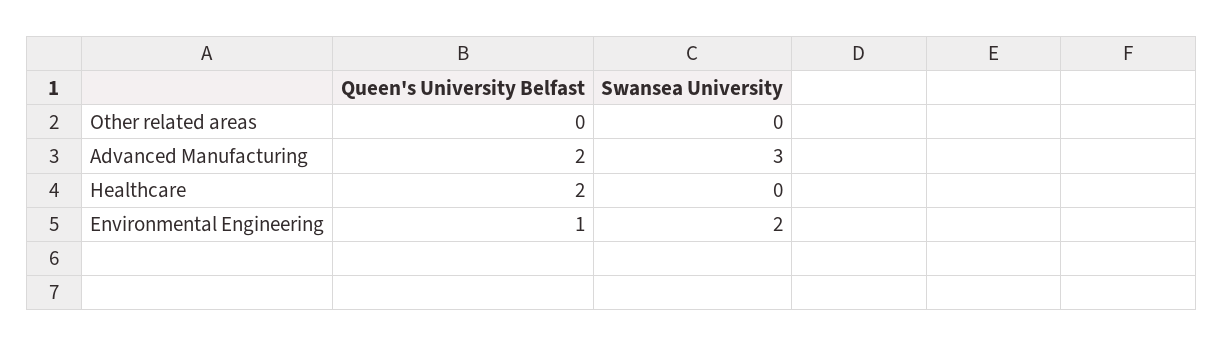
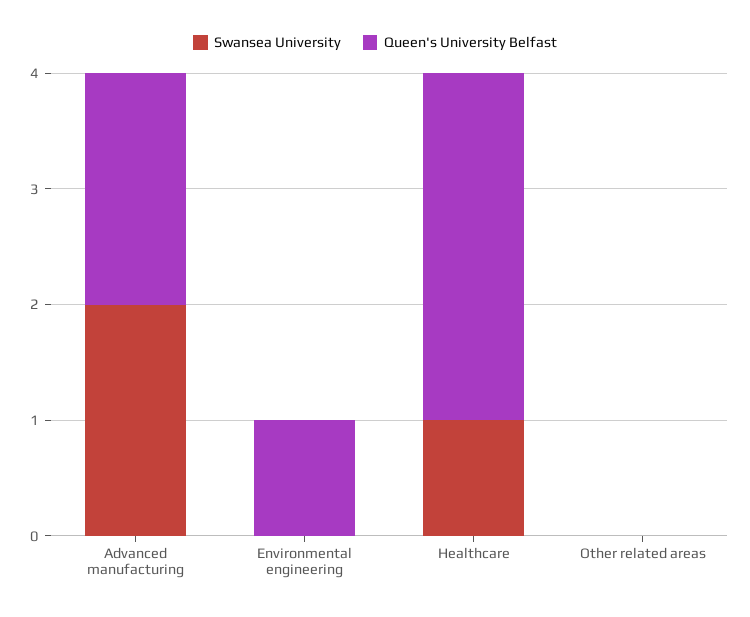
  {
    "Queen's University Belfast": {
      "Other related areas": 0,
      "Advanced Manufacturing": 2,
-     "Healthcare": 2,
+     "Healthcare": 3,
      "Environmental Engineering": 1
    },
    "Swansea University": {
      "Other related areas": 0,
-     "Advanced Manufacturing": 3,
+     "Advanced Manufacturing": 2,
-     "Healthcare": 0,
+     "Healthcare": 1,
-     "Environmental Engineering": 2
+     "Environmental Engineering": 0
    }
  }

